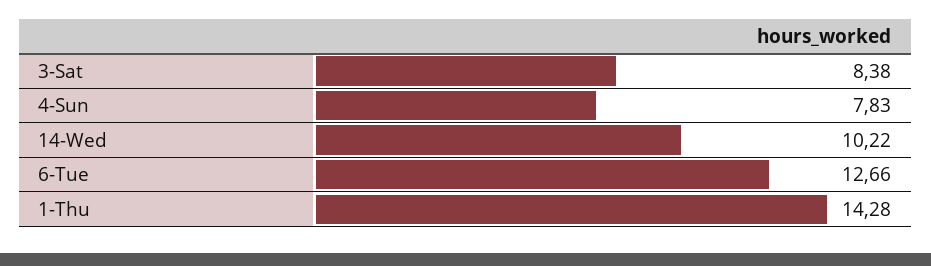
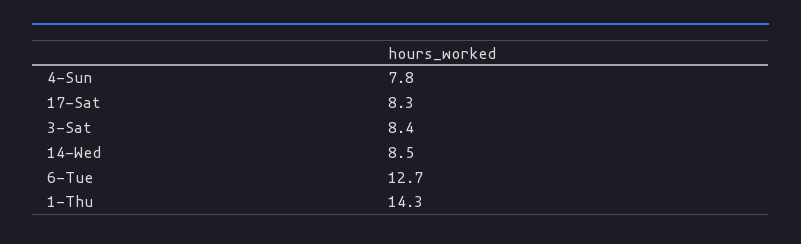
  {
    "3-Sat": 8.38,
    "4-Sun": 7.83,
-   "14-Wed": 10.22,
+   "14-Wed": 8.5,
    "6-Tue": 12.66,
-   "1-Thu": 14.28
+   "1-Thu": 14.28,
+   "17-Sat": 8.3
  }

